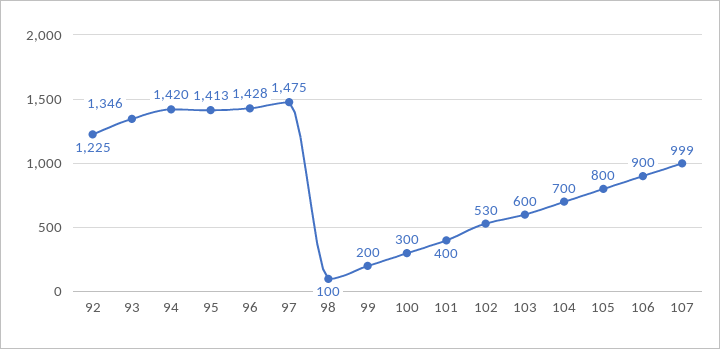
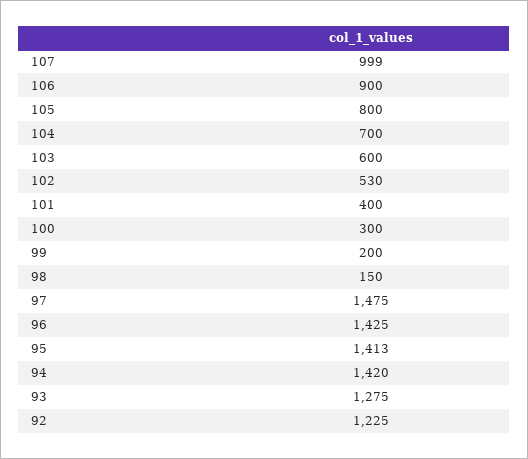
  {
    "92": 1225,
-   "93": 1346,
+   "93": 1275,
    "94": 1420,
    "95": 1413,
-   "96": 1428,
+   "96": 1425,
    "97": 1475,
-   "98": 100,
+   "98": 150,
    "99": 200,
    "100": 300,
    "101": 400,
    "102": 530,
    "103": 600,
    "104": 700,
    "105": 800,
    "106": 900,
    "107": 999
  }

